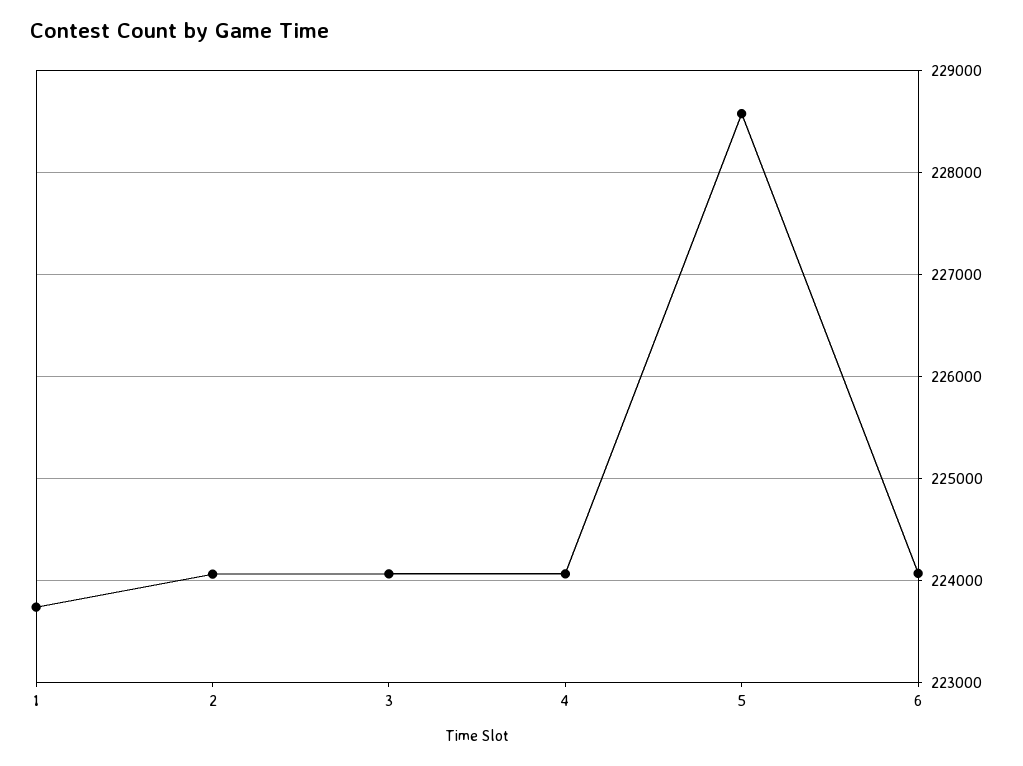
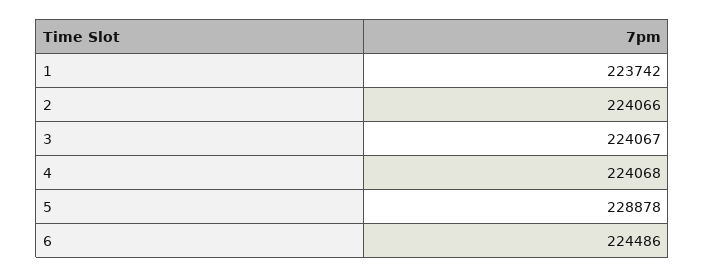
  {
    "1": 223742,
    "2": 224066,
    "3": 224067,
    "4": 224068,
-   "5": 228600,
+   "5": 228878,
-   "6": 224100
+   "6": 224486
  }

